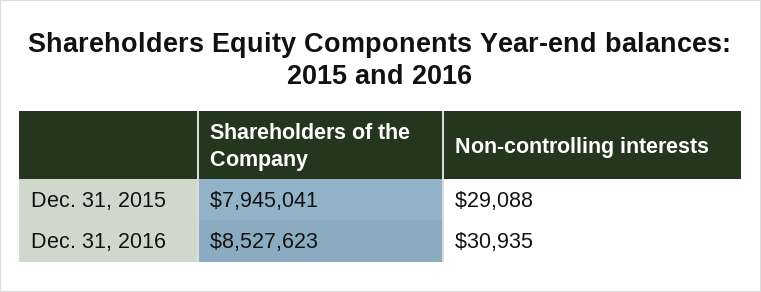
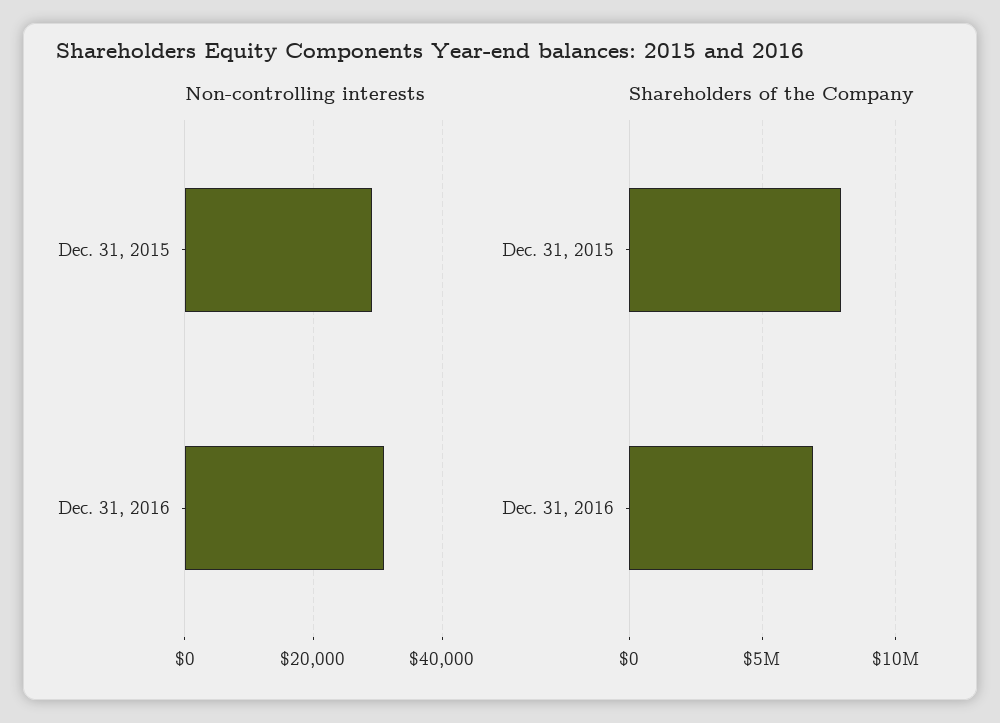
  {
    "Shareholders of the Company": {
      "Dec. 31, 2015": 7945041,
-     "Dec. 31, 2016": 8527623
+     "Dec. 31, 2016": 7000000
    },
    "Non-controlling interests": {
      "Dec. 31, 2015": 29088,
      "Dec. 31, 2016": 30935
    }
  }

